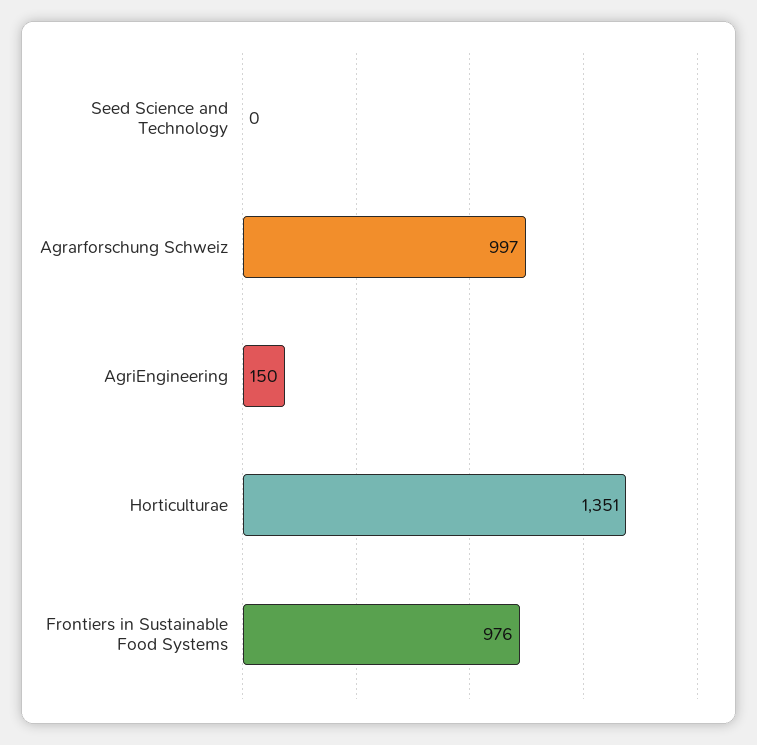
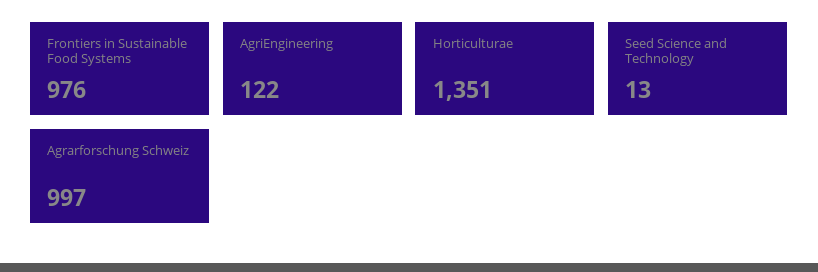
  {
-   "Seed Science and Technology": 0,
+   "Seed Science and Technology": 13,
    "Agrarforschung Schweiz": 997,
-   "AgriEngineering": 150,
+   "AgriEngineering": 122,
    "Horticulturae": 1351,
    "Frontiers in Sustainable Food Systems": 976
  }

